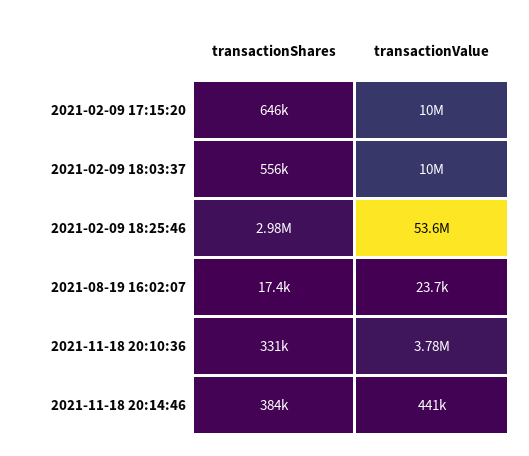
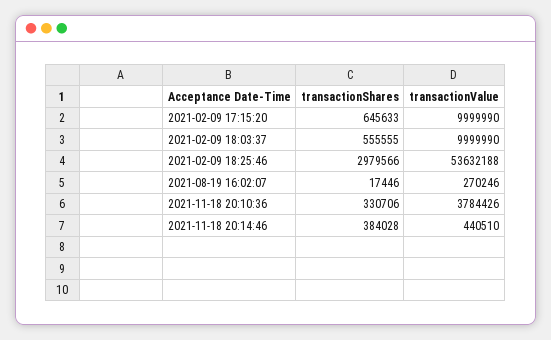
  {
    "transactionShares": {
      "2021-02-09 17:15:20": 645633,
      "2021-02-09 18:03:37": 555555,
      "2021-02-09 18:25:46": 2979566,
      "2021-08-19 16:02:07": 17446,
      "2021-11-18 20:10:36": 330706,
      "2021-11-18 20:14:46": 384028
    },
    "transactionValue": {
      "2021-02-09 17:15:20": 9999990,
      "2021-02-09 18:03:37": 9999990,
      "2021-02-09 18:25:46": 53632188,
-     "2021-08-19 16:02:07": 23700,
+     "2021-08-19 16:02:07": 270246,
      "2021-11-18 20:10:36": 3784426,
      "2021-11-18 20:14:46": 440510
    }
  }

